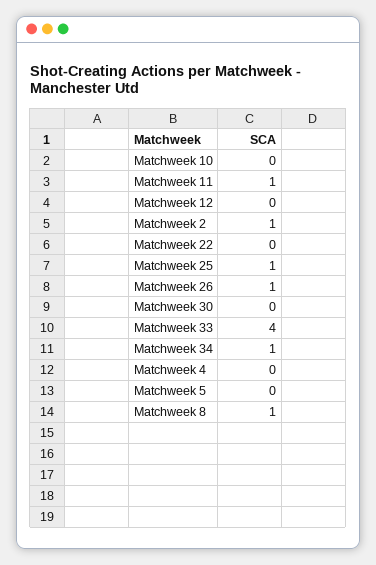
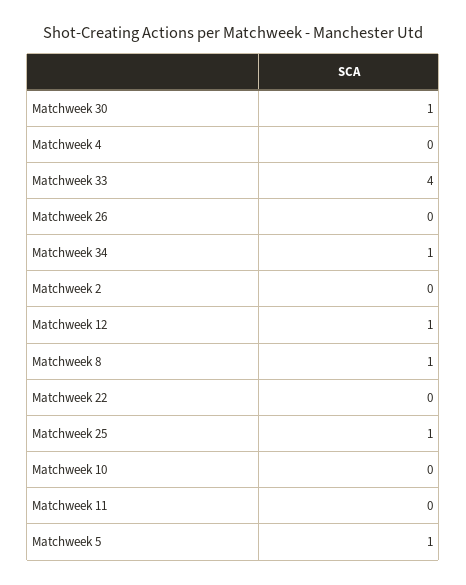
  {
    "Matchweek 10": 0,
-   "Matchweek 11": 1,
+   "Matchweek 11": 0,
-   "Matchweek 12": 0,
+   "Matchweek 12": 1,
-   "Matchweek 2": 1,
+   "Matchweek 2": 0,
    "Matchweek 22": 0,
    "Matchweek 25": 1,
-   "Matchweek 26": 1,
+   "Matchweek 26": 0,
-   "Matchweek 30": 0,
+   "Matchweek 30": 1,
    "Matchweek 33": 4,
    "Matchweek 34": 1,
    "Matchweek 4": 0,
-   "Matchweek 5": 0,
+   "Matchweek 5": 1,
    "Matchweek 8": 1
  }

